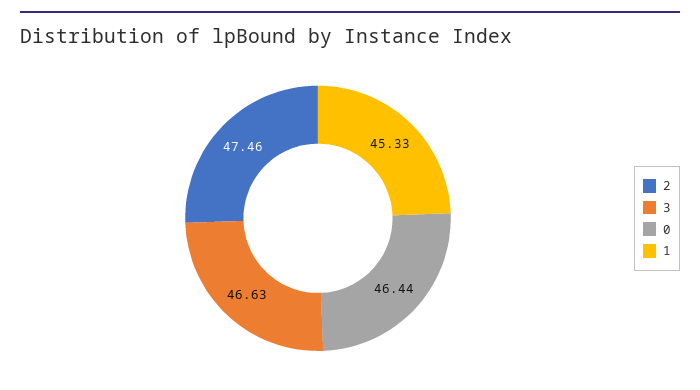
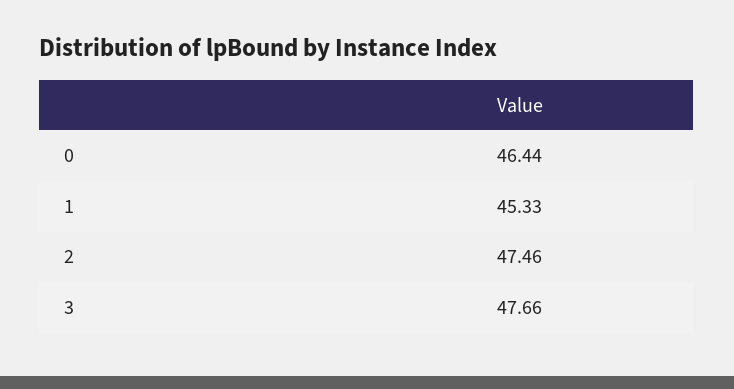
  {
    "2": 47.46,
-   "3": 46.63,
+   "3": 47.66,
    "0": 46.44,
    "1": 45.33
  }

